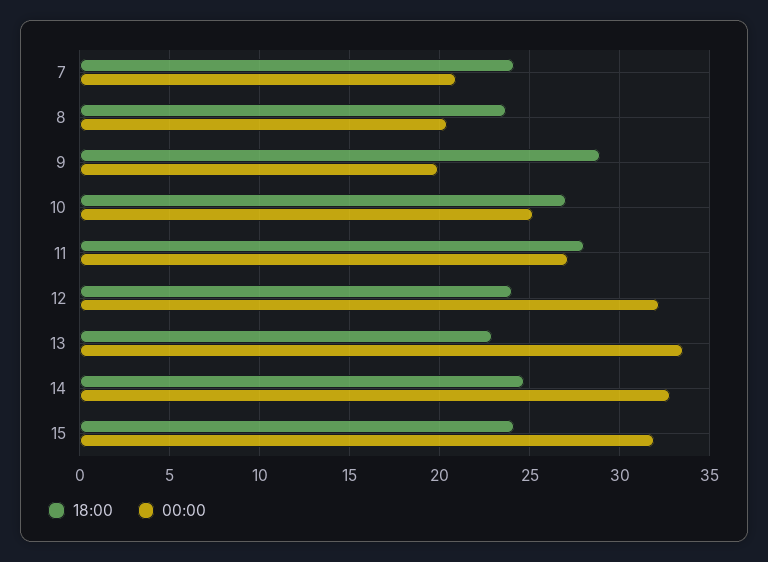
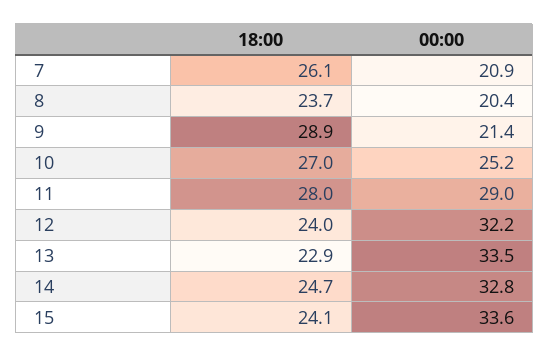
  {
    "18:00": {
-     "7": 24,
+     "7": 26.1,
      "8": 23.7,
      "9": 28.9,
      "10": 27,
      "11": 28,
      "12": 24,
      "13": 22.9,
      "14": 24.7,
      "15": 24.1
    },
    "00:00": {
      "7": 20.9,
      "8": 20.4,
-     "9": 20,
+     "9": 21.4,
      "10": 25.2,
-     "11": 27,
+     "11": 29,
      "12": 32.2,
      "13": 33.5,
      "14": 32.8,
-     "15": 32
+     "15": 33.6
    }
  }

